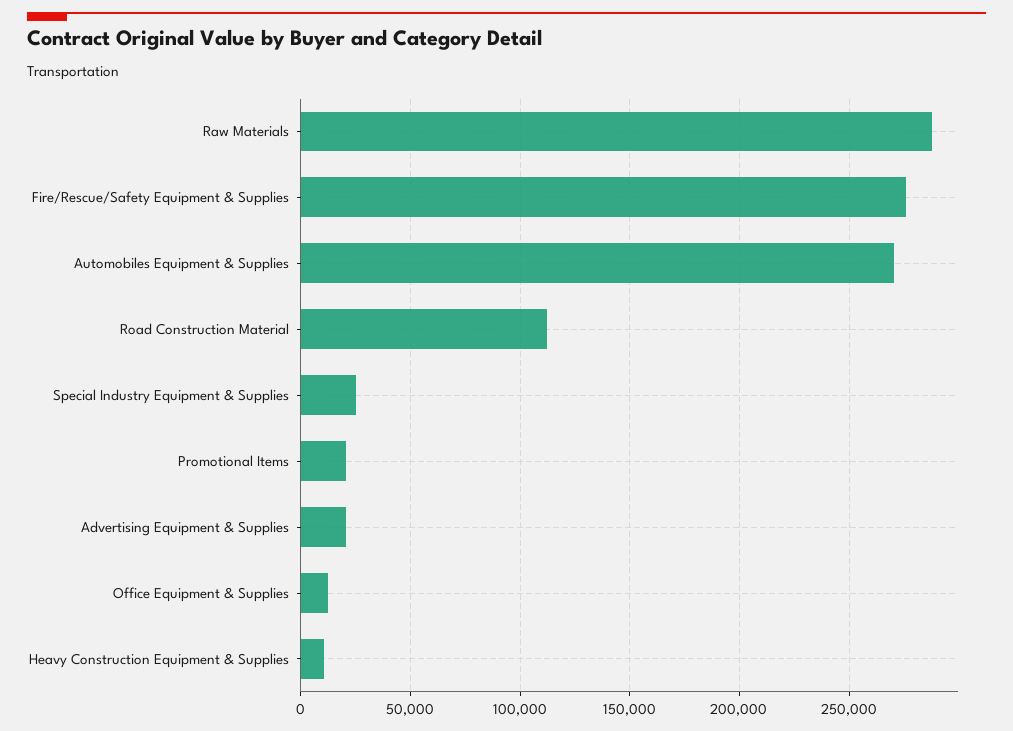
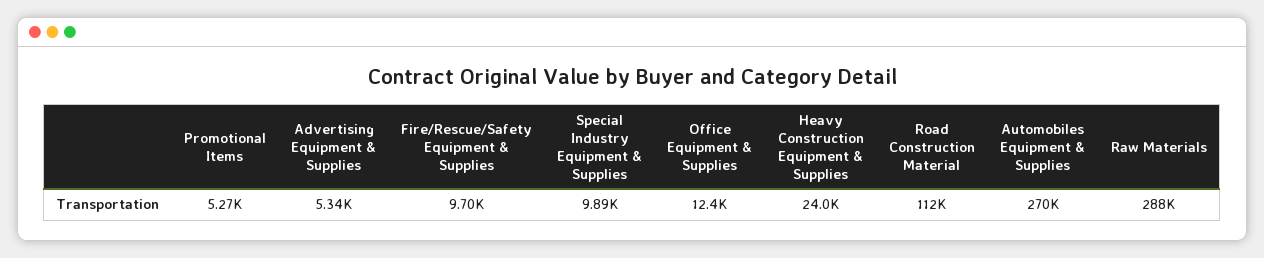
  {
    "Raw Materials": 288000,
-   "Fire/Rescue/Safety Equipment & Supplies": 275000,
+   "Fire/Rescue/Safety Equipment & Supplies": 9700,
    "Automobiles Equipment & Supplies": 270000,
    "Road Construction Material": 112000,
-   "Special Industry Equipment & Supplies": 25000,
+   "Special Industry Equipment & Supplies": 9890,
-   "Promotional Items": 20000,
+   "Promotional Items": 5270,
-   "Advertising Equipment & Supplies": 20000,
+   "Advertising Equipment & Supplies": 5340,
    "Office Equipment & Supplies": 12400,
-   "Heavy Construction Equipment & Supplies": 10000
+   "Heavy Construction Equipment & Supplies": 24000
  }

